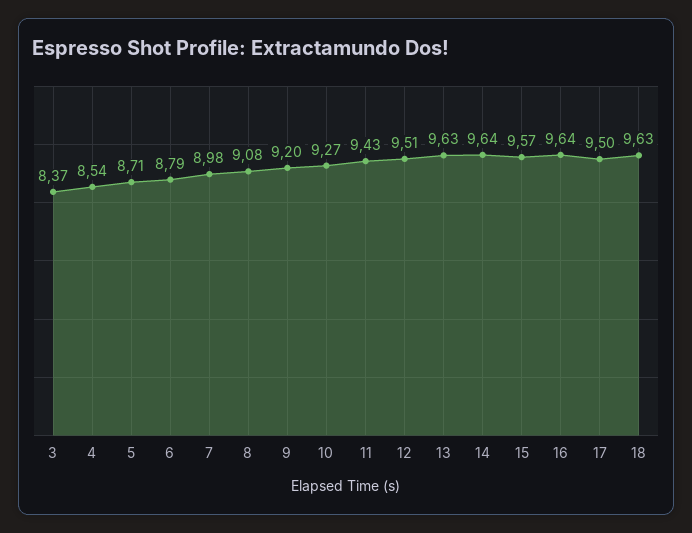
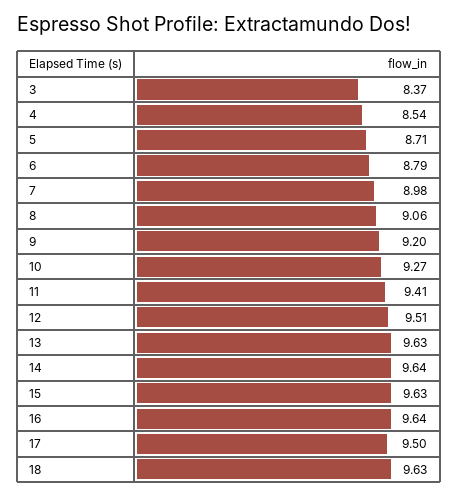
  {
    "3": 8.37,
    "4": 8.54,
    "5": 8.71,
    "6": 8.79,
    "7": 8.98,
-   "8": 9.08,
+   "8": 9.06,
    "9": 9.2,
    "10": 9.27,
-   "11": 9.43,
+   "11": 9.41,
    "12": 9.51,
    "13": 9.63,
    "14": 9.64,
-   "15": 9.57,
+   "15": 9.63,
    "16": 9.64,
    "17": 9.5,
    "18": 9.63
  }

